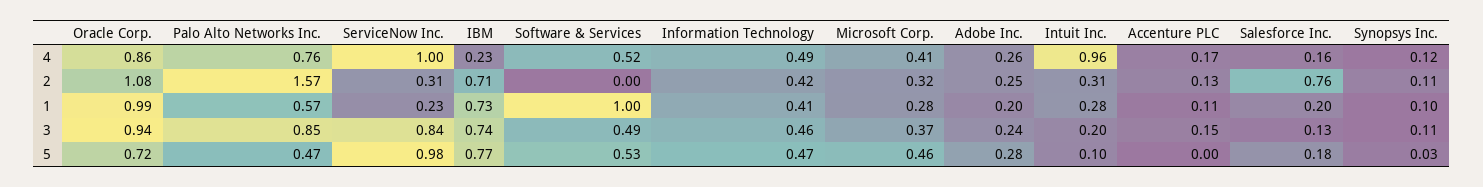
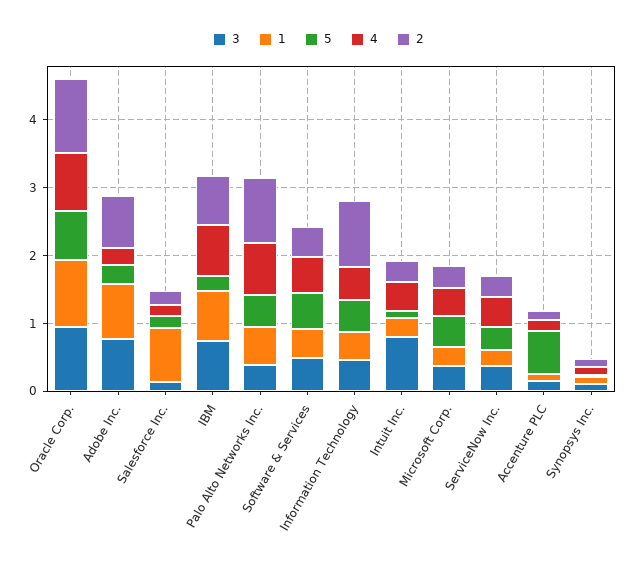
  {
    "4": {
      "Oracle Corp.": 0.86,
      "Palo Alto Networks Inc.": 0.76,
-     "ServiceNow Inc.": 1,
+     "ServiceNow Inc.": 0.4,
-     "IBM": 0.23,
+     "IBM": 0.8,
      "Software & Services": 0.52,
      "Information Technology": 0.49,
      "Microsoft Corp.": 0.41,
      "Adobe Inc.": 0.26,
-     "Intuit Inc.": 0.96,
+     "Intuit Inc.": 0.4,
      "Accenture PLC": 0.17,
      "Salesforce Inc.": 0.16,
      "Synopsys Inc.": 0.12
    },
    "2": {
      "Oracle Corp.": 1.08,
-     "Palo Alto Networks Inc.": 1.57,
+     "Palo Alto Networks Inc.": 1,
      "ServiceNow Inc.": 0.31,
      "IBM": 0.71,
-     "Software & Services": 0,
+     "Software & Services": 0.4,
-     "Information Technology": 0.42,
+     "Information Technology": 1,
      "Microsoft Corp.": 0.32,
-     "Adobe Inc.": 0.25,
+     "Adobe Inc.": 0.8,
      "Intuit Inc.": 0.31,
      "Accenture PLC": 0.13,
-     "Salesforce Inc.": 0.76,
+     "Salesforce Inc.": 0.2,
      "Synopsys Inc.": 0.11
    },
    "1": {
      "Oracle Corp.": 0.99,
      "Palo Alto Networks Inc.": 0.57,
      "ServiceNow Inc.": 0.23,
      "IBM": 0.73,
-     "Software & Services": 1,
+     "Software & Services": 0.4,
      "Information Technology": 0.41,
      "Microsoft Corp.": 0.28,
-     "Adobe Inc.": 0.2,
+     "Adobe Inc.": 0.8,
      "Intuit Inc.": 0.28,
      "Accenture PLC": 0.11,
-     "Salesforce Inc.": 0.2,
+     "Salesforce Inc.": 0.8,
      "Synopsys Inc.": 0.1
    },
    "3": {
      "Oracle Corp.": 0.94,
-     "Palo Alto Networks Inc.": 0.85,
+     "Palo Alto Networks Inc.": 0.4,
-     "ServiceNow Inc.": 0.84,
+     "ServiceNow Inc.": 0.4,
      "IBM": 0.74,
      "Software & Services": 0.49,
      "Information Technology": 0.46,
      "Microsoft Corp.": 0.37,
-     "Adobe Inc.": 0.24,
+     "Adobe Inc.": 0.8,
-     "Intuit Inc.": 0.2,
+     "Intuit Inc.": 0.8,
      "Accenture PLC": 0.15,
      "Salesforce Inc.": 0.13,
      "Synopsys Inc.": 0.11
    },
    "5": {
      "Oracle Corp.": 0.72,
      "Palo Alto Networks Inc.": 0.47,
-     "ServiceNow Inc.": 0.98,
+     "ServiceNow Inc.": 0.4,
-     "IBM": 0.77,
+     "IBM": 0.2,
      "Software & Services": 0.53,
      "Information Technology": 0.47,
      "Microsoft Corp.": 0.46,
      "Adobe Inc.": 0.28,
      "Intuit Inc.": 0.1,
-     "Accenture PLC": 0,
+     "Accenture PLC": 0.6,
      "Salesforce Inc.": 0.18,
      "Synopsys Inc.": 0.03
    }
  }

